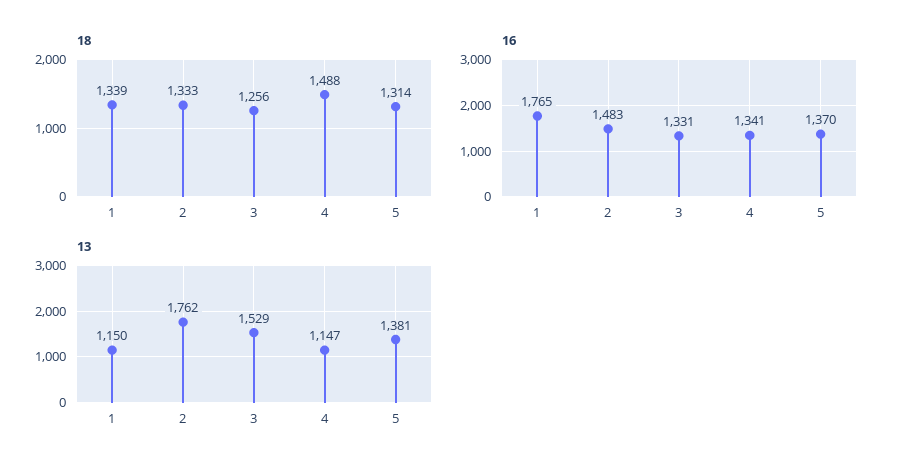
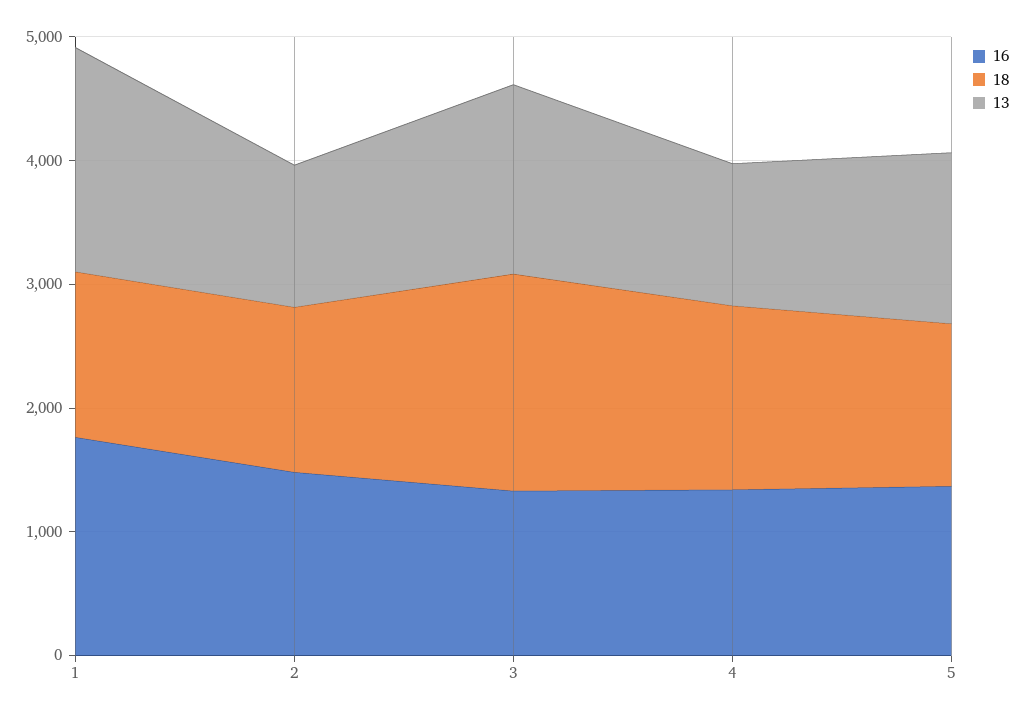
  {
    "18": {
      "1": 1339,
      "2": 1333,
-     "3": 1256,
+     "3": 1800,
      "4": 1488,
      "5": 1314
    },
    "16": {
      "1": 1765,
      "2": 1483,
      "3": 1331,
      "4": 1341,
      "5": 1370
    },
    "13": {
-     "1": 1150,
+     "1": 1800,
-     "2": 1762,
+     "2": 1200,
      "3": 1529,
      "4": 1147,
      "5": 1381
    }
  }

